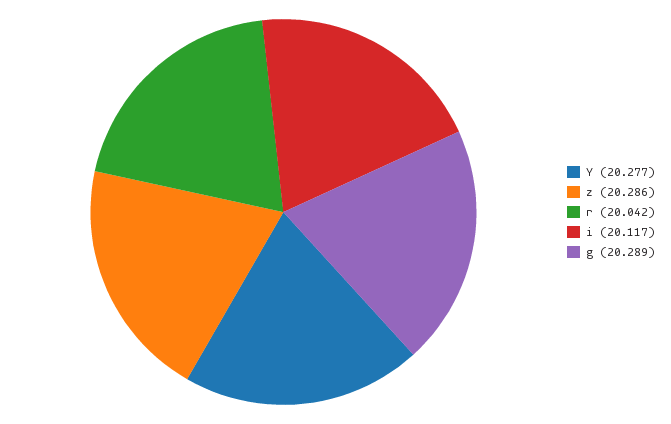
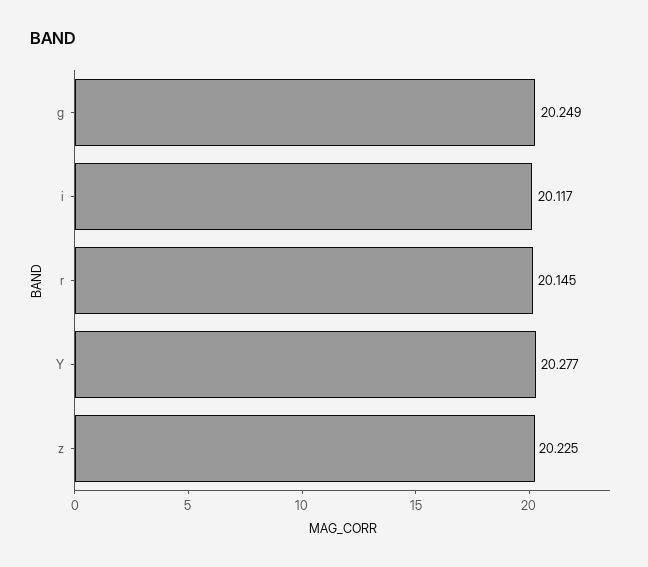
  {
    "Y": 20.277,
-   "z": 20.286,
+   "z": 20.225,
-   "r": 20.042,
+   "r": 20.145,
    "i": 20.117,
-   "g": 20.289
+   "g": 20.249
  }

